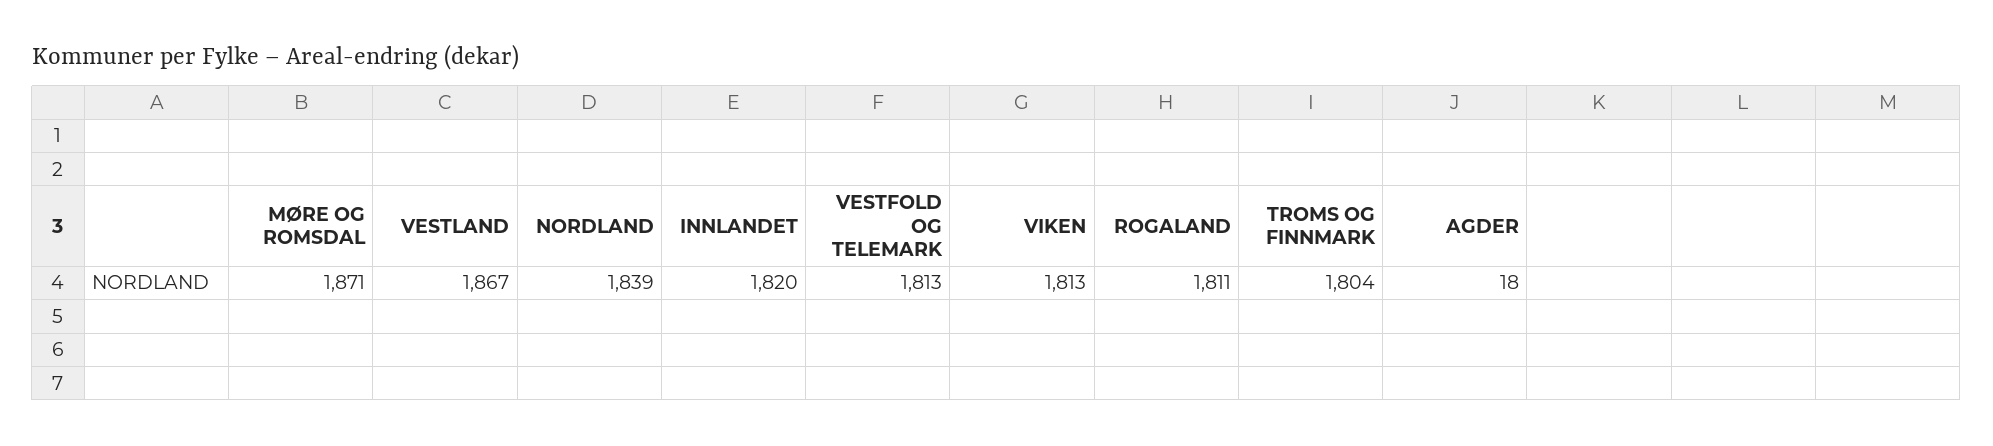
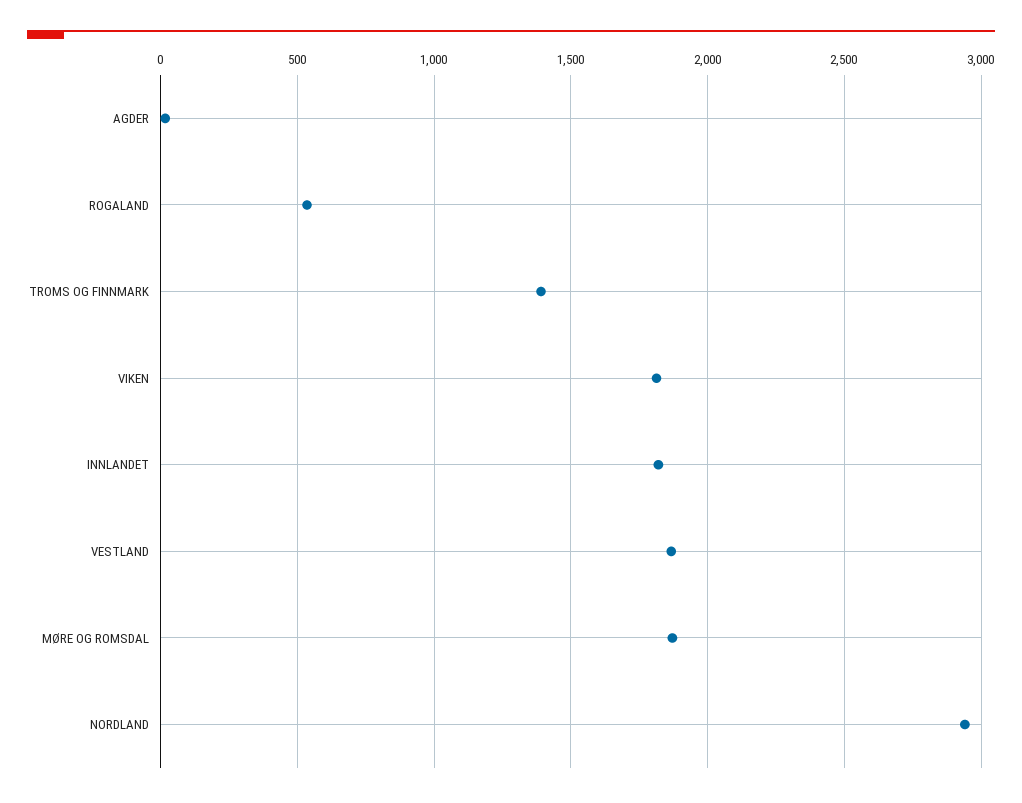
  {
    "MØRE OG ROMSDAL": 1871,
    "VESTLAND": 1867,
-   "NORDLAND": 1839,
+   "NORDLAND": 2950,
    "INNLANDET": 1820,
-   "VESTFOLD OG TELEMARK": 1813,
    "VIKEN": 1813,
-   "ROGALAND": 1811,
+   "ROGALAND": 550,
-   "TROMS OG FINNMARK": 1804,
+   "TROMS OG FINNMARK": 1400,
    "AGDER": 18
  }

